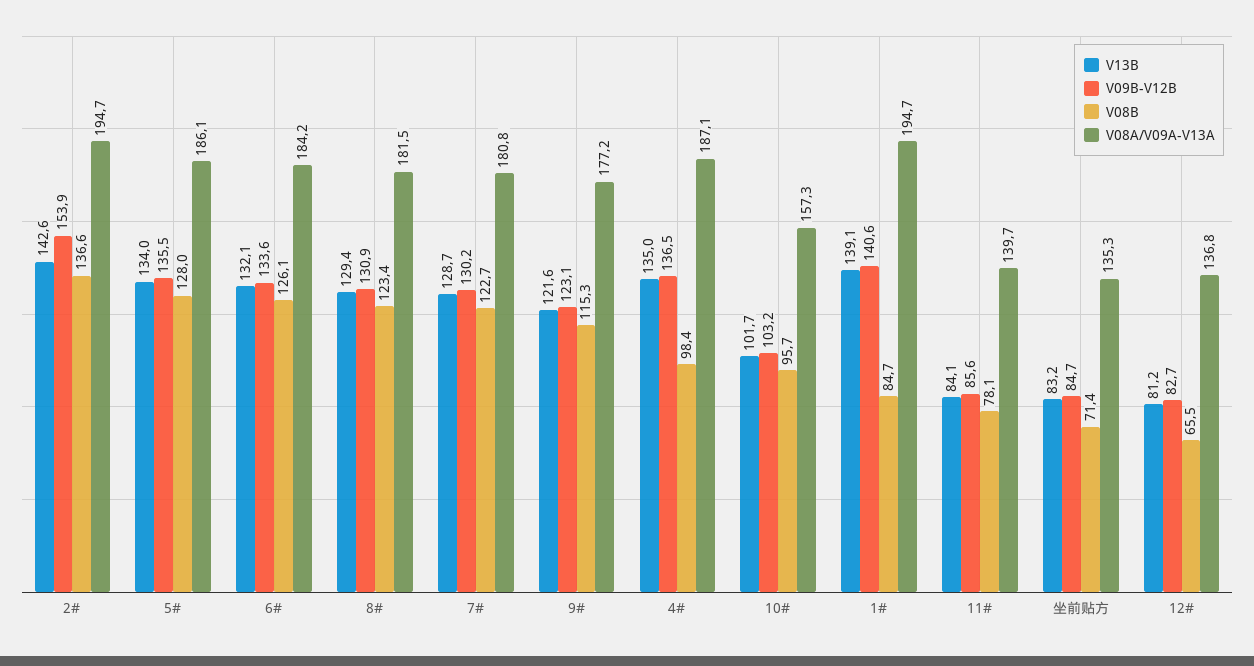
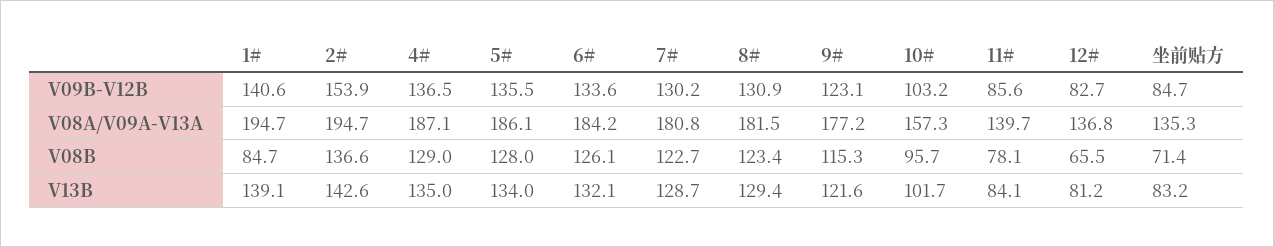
  {
    "V13B": {
      "2#": 142.6,
      "5#": 134,
      "6#": 132.1,
      "8#": 129.4,
      "7#": 128.7,
      "9#": 121.6,
      "4#": 135,
      "10#": 101.7,
      "1#": 139.1,
      "11#": 84.1,
      "坐前贴方": 83.2,
      "12#": 81.2
    },
    "V09B-V12B": {
      "2#": 153.9,
      "5#": 135.5,
      "6#": 133.6,
      "8#": 130.9,
      "7#": 130.2,
      "9#": 123.1,
      "4#": 136.5,
      "10#": 103.2,
      "1#": 140.6,
      "11#": 85.6,
      "坐前贴方": 84.7,
      "12#": 82.7
    },
    "V08B": {
      "2#": 136.6,
      "5#": 128,
      "6#": 126.1,
      "8#": 123.4,
      "7#": 122.7,
      "9#": 115.3,
-     "4#": 98.4,
+     "4#": 129,
      "10#": 95.7,
      "1#": 84.7,
      "11#": 78.1,
      "坐前贴方": 71.4,
      "12#": 65.5
    },
    "V08A/V09A-V13A": {
      "2#": 194.7,
      "5#": 186.1,
      "6#": 184.2,
      "8#": 181.5,
      "7#": 180.8,
      "9#": 177.2,
      "4#": 187.1,
      "10#": 157.3,
      "1#": 194.7,
      "11#": 139.7,
      "坐前贴方": 135.3,
      "12#": 136.8
    }
  }

